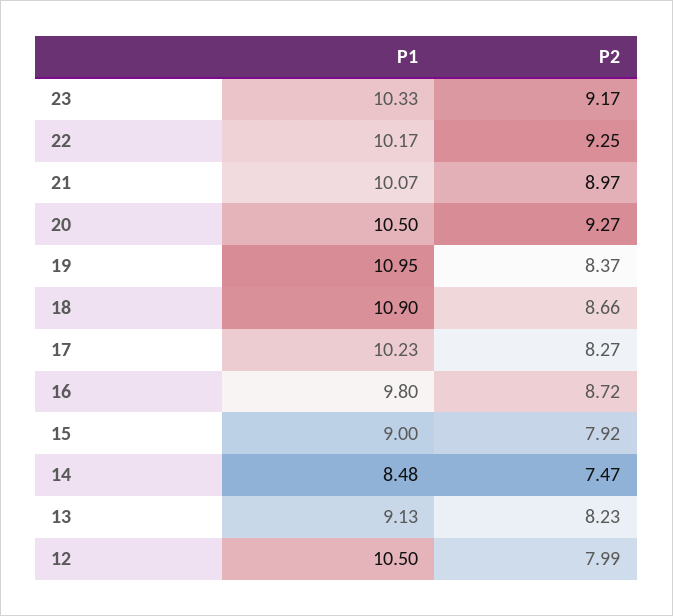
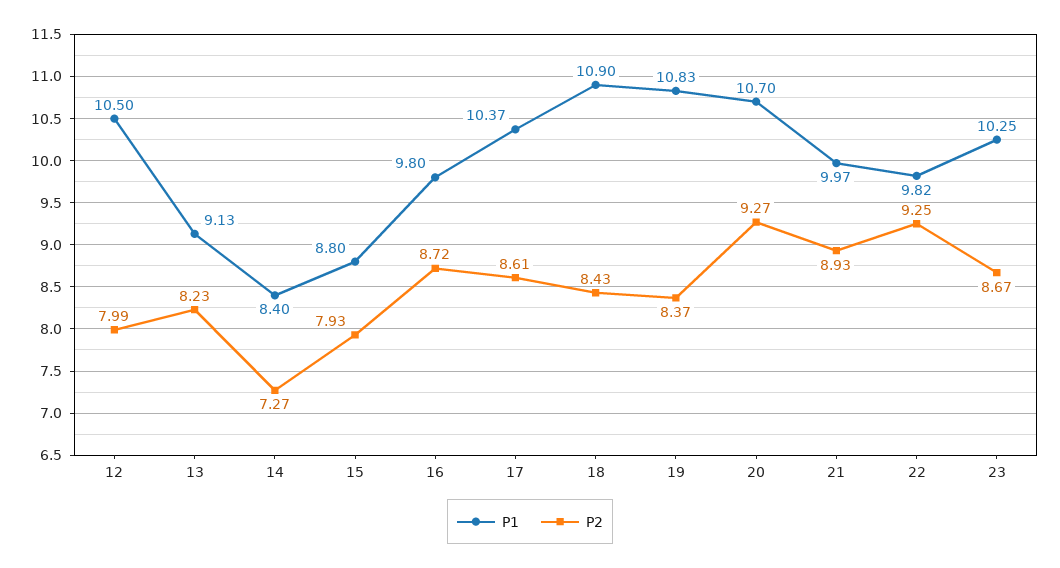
  {
    "P1": {
-     "23": 10.33,
+     "23": 10.25,
-     "22": 10.17,
+     "22": 9.82,
-     "21": 10.07,
+     "21": 9.97,
-     "20": 10.5,
+     "20": 10.7,
-     "19": 10.95,
+     "19": 10.83,
      "18": 10.9,
-     "17": 10.23,
+     "17": 10.37,
      "16": 9.8,
-     "15": 9,
+     "15": 8.8,
-     "14": 8.48,
+     "14": 8.4,
      "13": 9.13,
      "12": 10.5
    },
    "P2": {
-     "23": 9.17,
+     "23": 8.67,
      "22": 9.25,
-     "21": 8.97,
+     "21": 8.93,
      "20": 9.27,
      "19": 8.37,
-     "18": 8.66,
+     "18": 8.43,
-     "17": 8.27,
+     "17": 8.61,
      "16": 8.72,
-     "15": 7.92,
+     "15": 7.93,
-     "14": 7.47,
+     "14": 7.27,
      "13": 8.23,
      "12": 7.99
    }
  }

